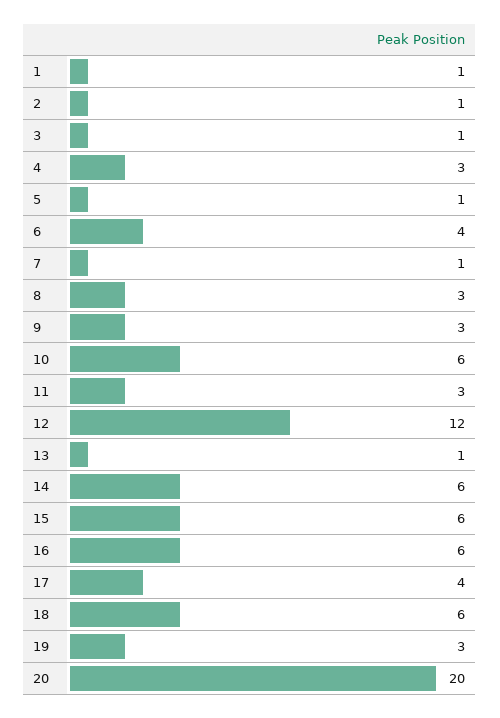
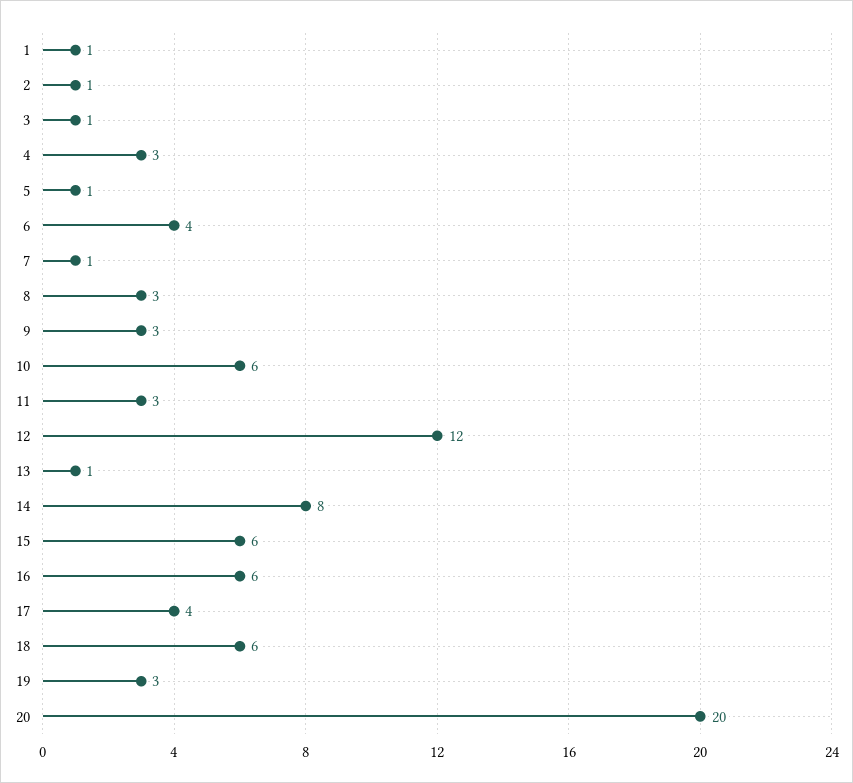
  {
    "1": 1,
    "2": 1,
    "3": 1,
    "4": 3,
    "5": 1,
    "6": 4,
    "7": 1,
    "8": 3,
    "9": 3,
    "10": 6,
    "11": 3,
    "12": 12,
    "13": 1,
-   "14": 6,
+   "14": 8,
    "15": 6,
    "16": 6,
    "17": 4,
    "18": 6,
    "19": 3,
    "20": 20
  }

